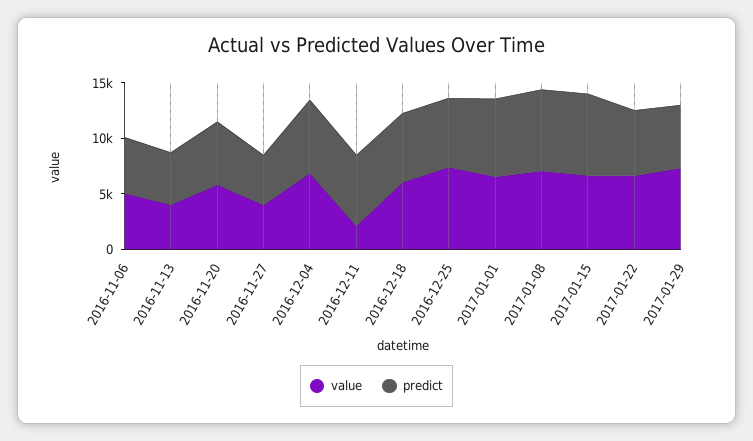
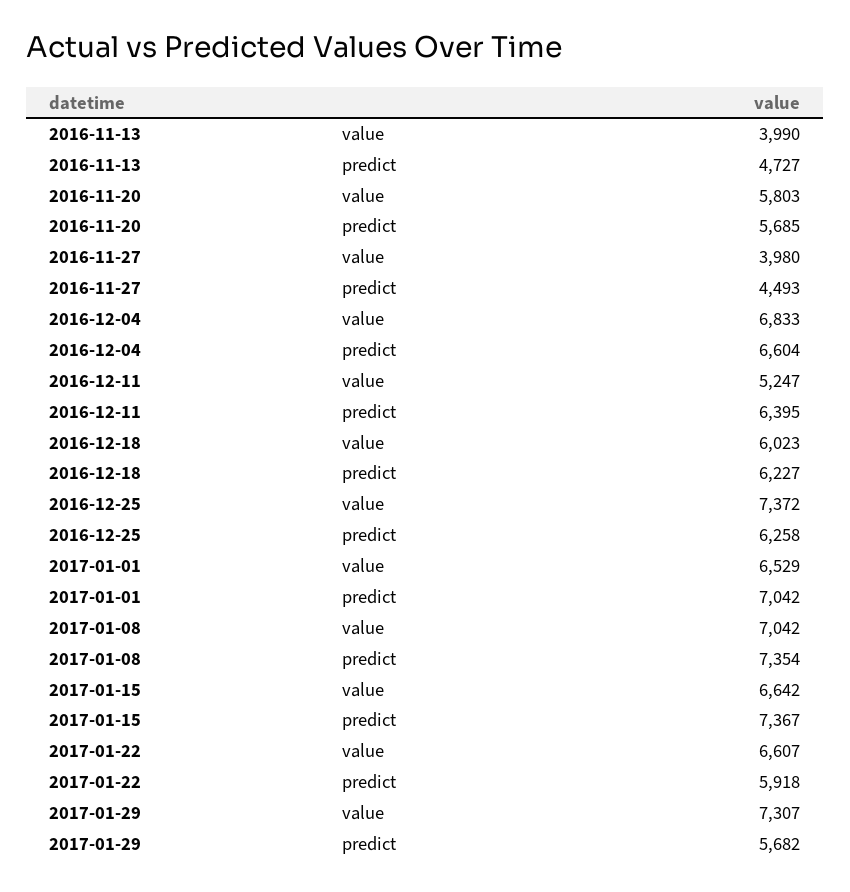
  {
    "value": {
-     "2016-11-06": 5000,
      "2016-11-13": 3990,
      "2016-11-20": 5803,
      "2016-11-27": 3980,
      "2016-12-04": 6833,
-     "2016-12-11": 2000,
+     "2016-12-11": 5247,
      "2016-12-18": 6023,
      "2016-12-25": 7372,
      "2017-01-01": 6529,
      "2017-01-08": 7042,
      "2017-01-15": 6642,
      "2017-01-22": 6607,
      "2017-01-29": 7307
    },
    "predict": {
-     "2016-11-06": 5000,
      "2016-11-13": 4727,
      "2016-11-20": 5685,
      "2016-11-27": 4493,
      "2016-12-04": 6604,
      "2016-12-11": 6395,
      "2016-12-18": 6227,
      "2016-12-25": 6258,
      "2017-01-01": 7042,
      "2017-01-08": 7354,
      "2017-01-15": 7367,
      "2017-01-22": 5918,
      "2017-01-29": 5682
    }
  }

